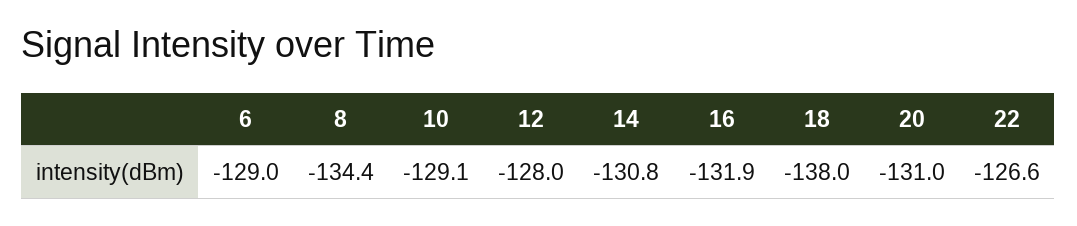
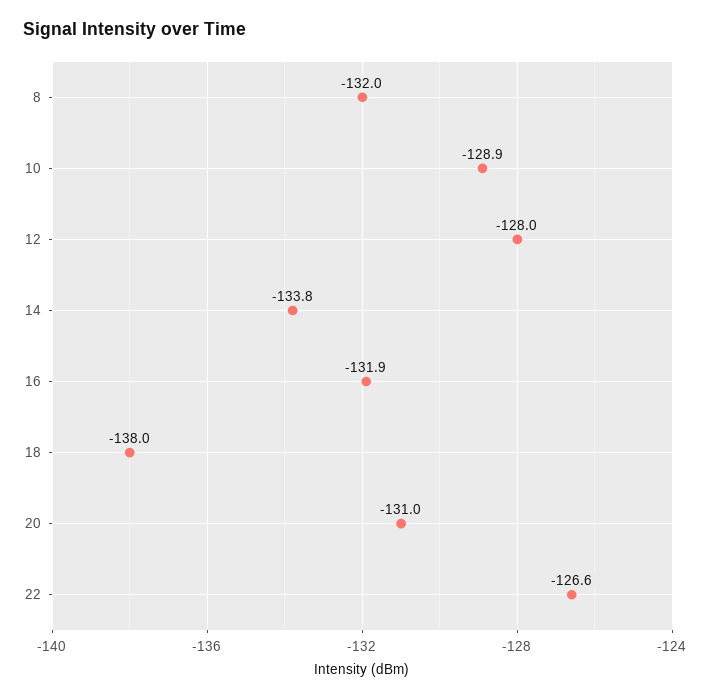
  {
-   "6": -129,
-   "8": -134.4,
+   "8": -132,
-   "10": -129.1,
+   "10": -128.9,
    "12": -128,
-   "14": -130.8,
+   "14": -133.8,
    "16": -131.9,
    "18": -138,
    "20": -131,
    "22": -126.6
  }

